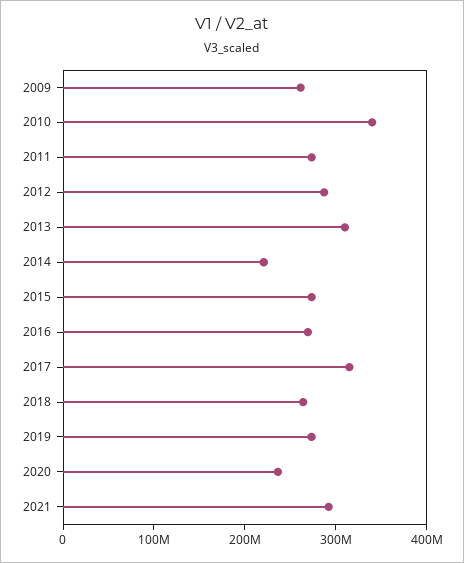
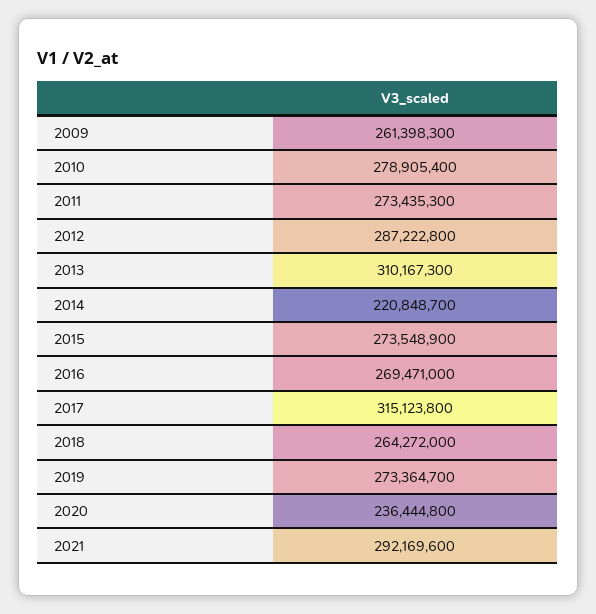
  {
    "2009": 261398300,
-   "2010": 340000000,
+   "2010": 278905400,
    "2011": 273435300,
    "2012": 287222800,
    "2013": 310167300,
    "2014": 220848700,
    "2015": 273548900,
    "2016": 269471000,
    "2017": 315123800,
    "2018": 264272000,
    "2019": 273364700,
    "2020": 236444800,
    "2021": 292169600
  }

